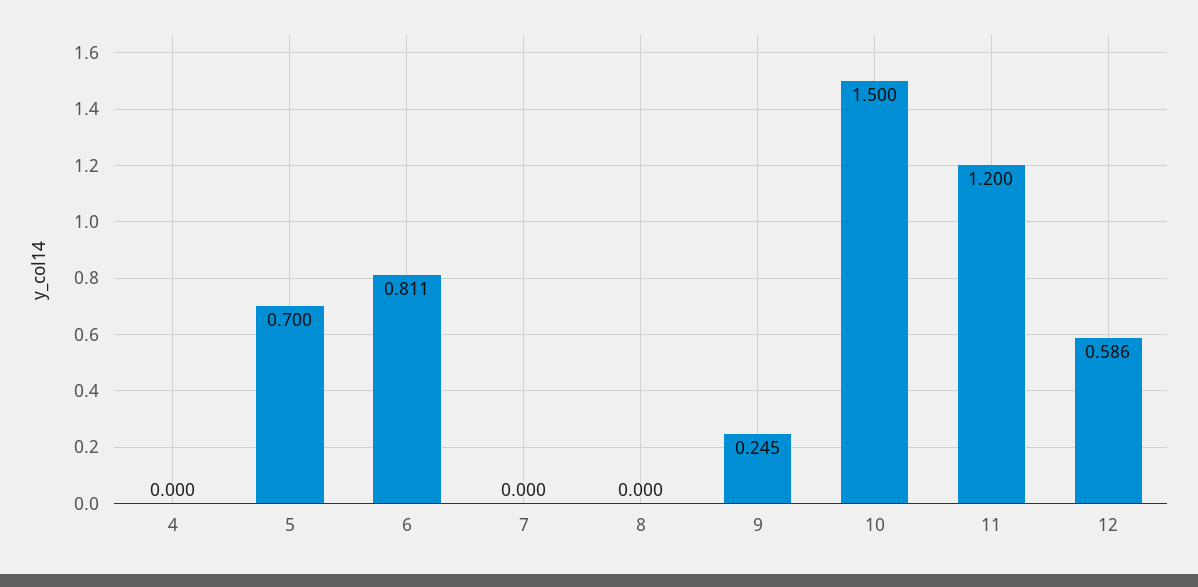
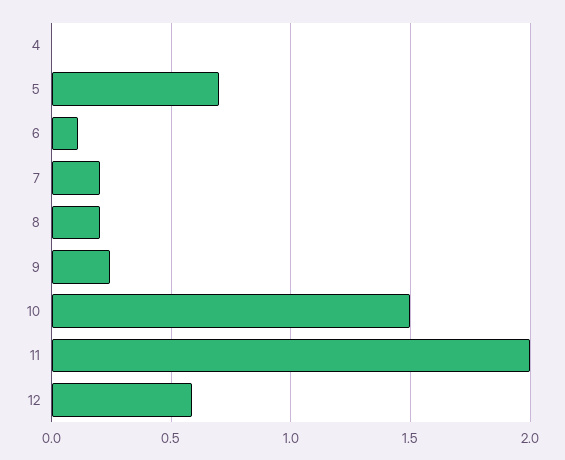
  {
    "4": 0,
    "5": 0.7,
-   "6": 0.811,
+   "6": 0.1,
-   "7": 0,
+   "7": 0.2,
-   "8": 0,
+   "8": 0.2,
    "9": 0.245,
    "10": 1.5,
-   "11": 1.2,
+   "11": 2,
    "12": 0.586
  }

